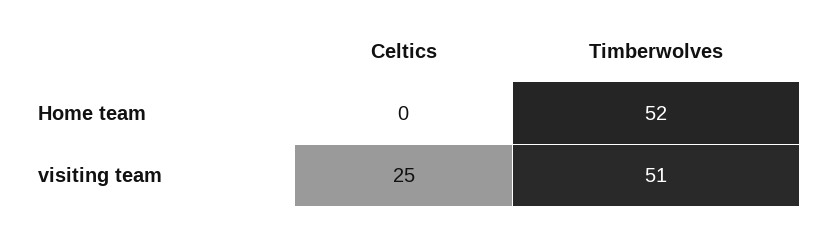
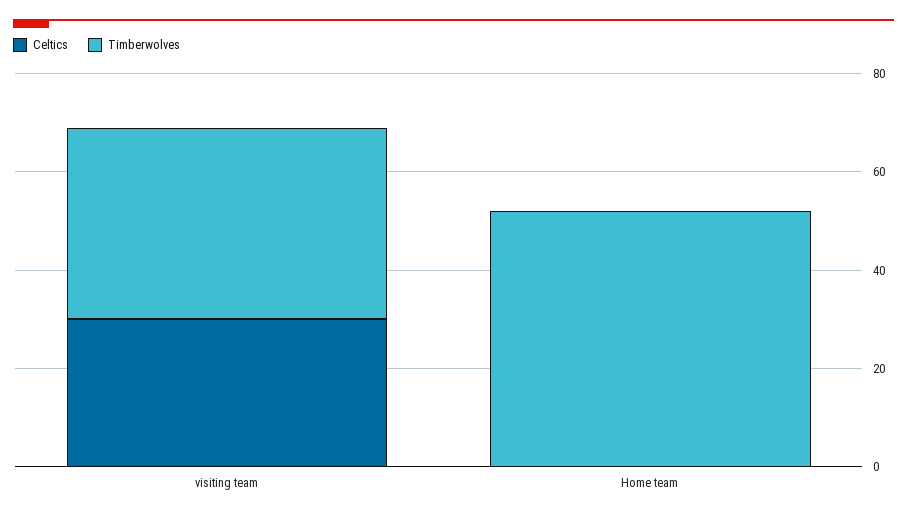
  {
    "Celtics": {
      "Home team": 0,
-     "visiting team": 25
+     "visiting team": 30
    },
    "Timberwolves": {
      "Home team": 52,
-     "visiting team": 51
+     "visiting team": 40
    }
  }

